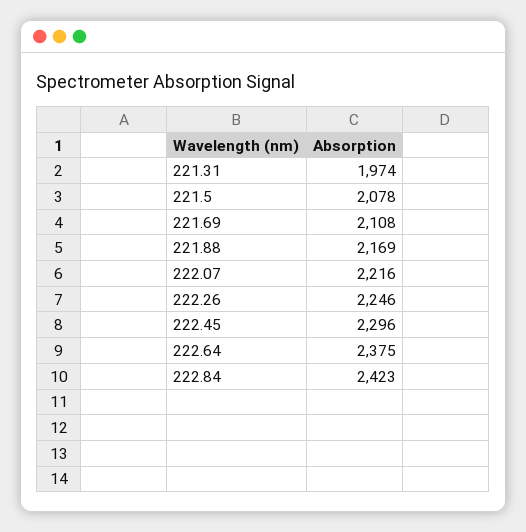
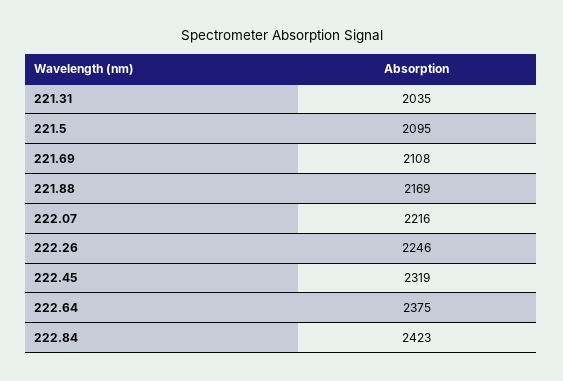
  {
-   "221.31": 1974,
+   "221.31": 2035,
-   "221.5": 2078,
+   "221.5": 2095,
    "221.69": 2108,
    "221.88": 2169,
    "222.07": 2216,
    "222.26": 2246,
-   "222.45": 2296,
+   "222.45": 2319,
    "222.64": 2375,
    "222.84": 2423
  }

